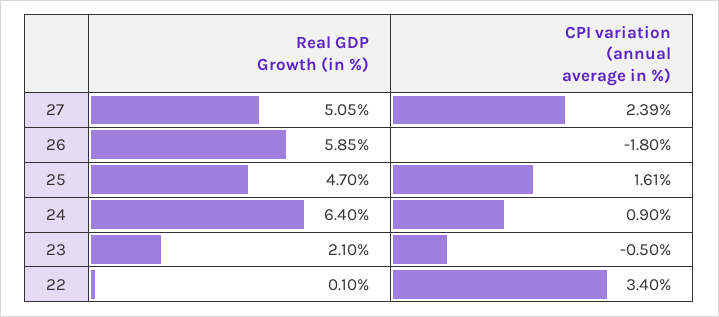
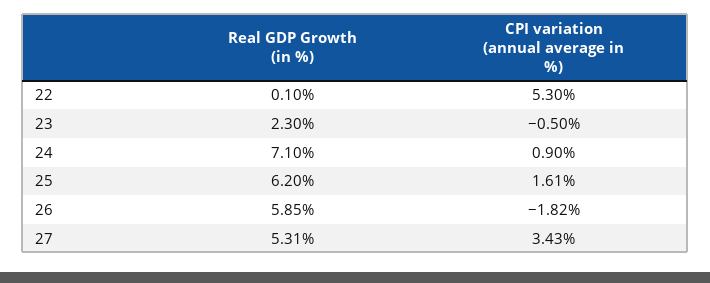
  {
    "Real GDP Growth (in %)": {
-     "27": 5.05,
+     "27": 5.31,
      "26": 5.85,
-     "25": 4.7,
+     "25": 6.2,
-     "24": 6.4,
+     "24": 7.1,
-     "23": 2.1,
+     "23": 2.3,
      "22": 0.1
    },
    "CPI variation (annual average in %)": {
-     "27": 2.39,
+     "27": 3.43,
-     "26": -1.8,
+     "26": -1.82,
      "25": 1.61,
      "24": 0.9,
      "23": -0.5,
-     "22": 3.4
+     "22": 5.3
    }
  }

